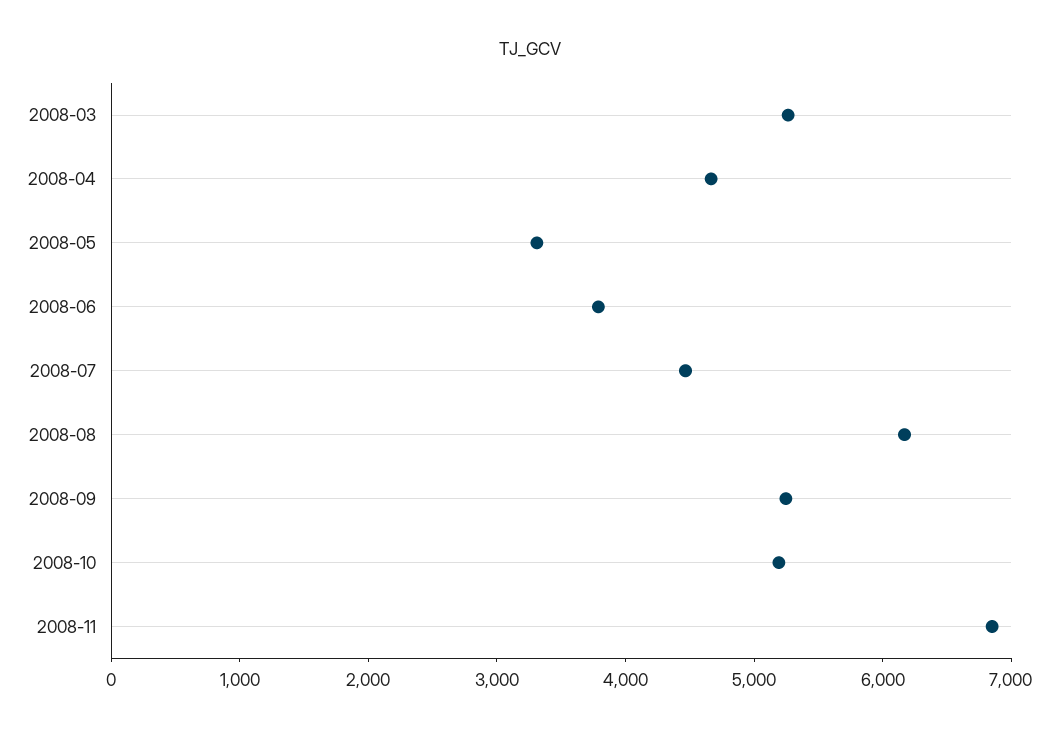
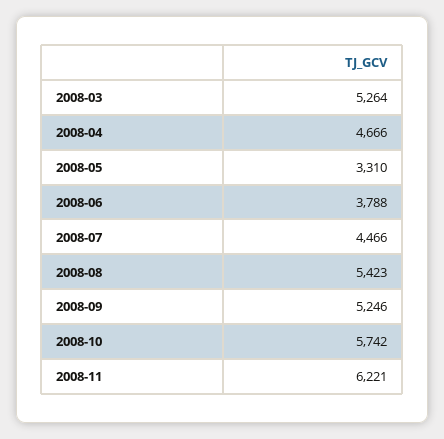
  {
    "2008-03": 5264,
    "2008-04": 4666,
    "2008-05": 3310,
    "2008-06": 3788,
    "2008-07": 4466,
-   "2008-08": 6200,
+   "2008-08": 5423,
    "2008-09": 5246,
-   "2008-10": 5200,
+   "2008-10": 5742,
-   "2008-11": 6800
+   "2008-11": 6221
  }

